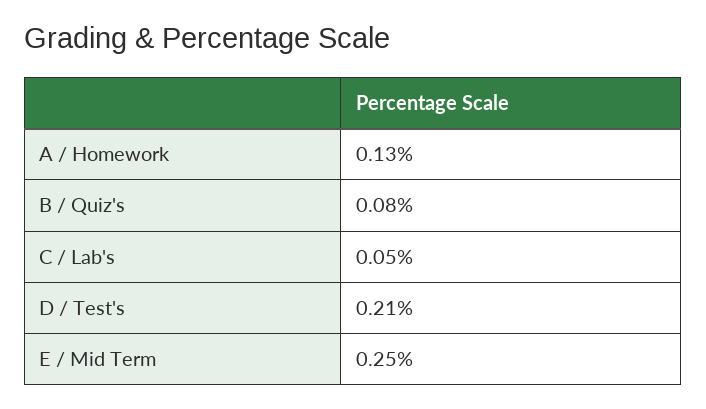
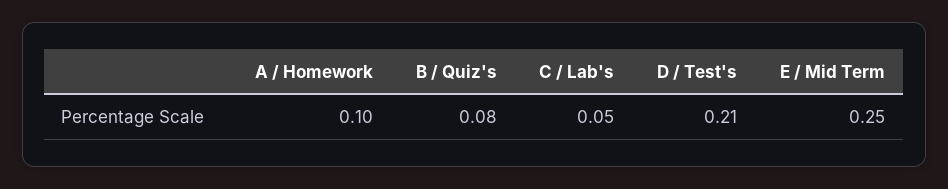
  {
-   "A / Homework": 0.13,
+   "A / Homework": 0.1,
    "B / Quiz's": 0.08,
    "C / Lab's": 0.05,
    "D / Test's": 0.21,
    "E / Mid Term": 0.25
  }

